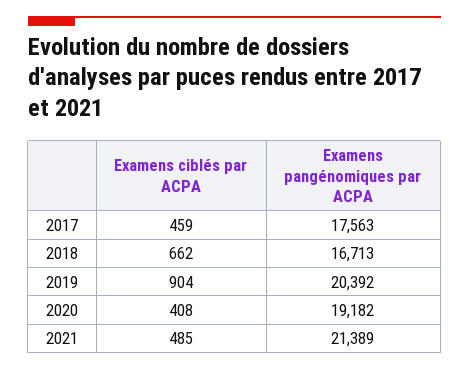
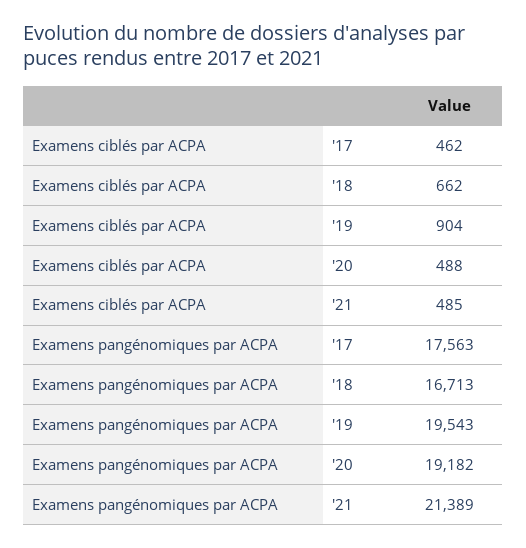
  {
    "Examens ciblés par ACPA": {
-     "2017": 459,
+     "2017": 462,
      "2018": 662,
      "2019": 904,
-     "2020": 408,
+     "2020": 488,
      "2021": 485
    },
    "Examens pangénomiques par ACPA": {
      "2017": 17563,
      "2018": 16713,
-     "2019": 20392,
+     "2019": 19543,
      "2020": 19182,
      "2021": 21389
    }
  }

